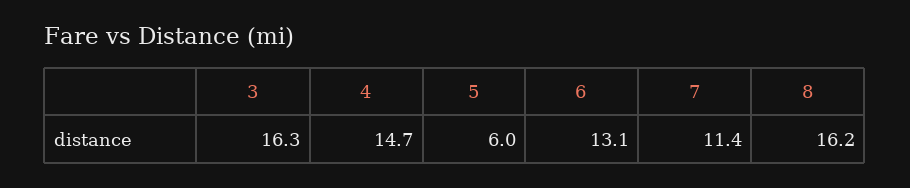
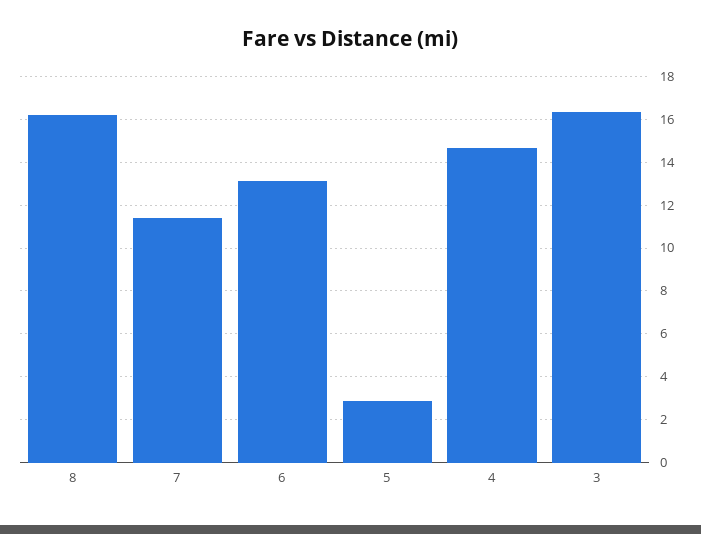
  {
    "3": 16.3,
    "4": 14.7,
-   "5": 6,
+   "5": 3,
    "6": 13.1,
    "7": 11.4,
    "8": 16.2
  }

